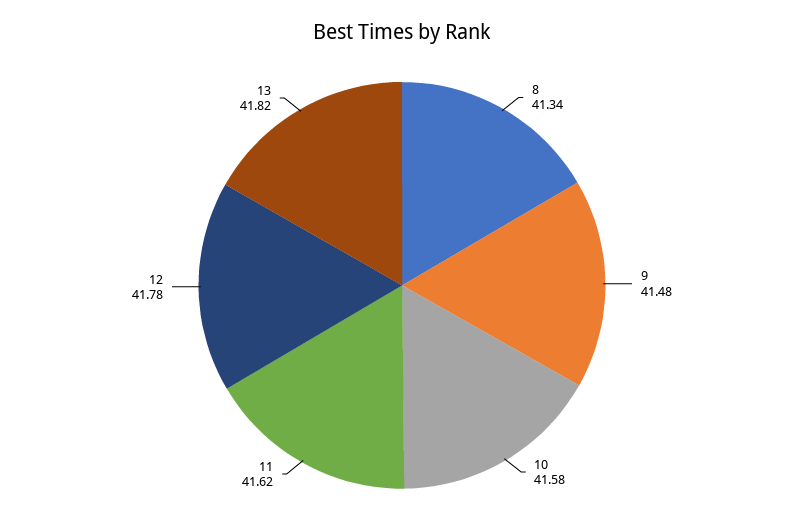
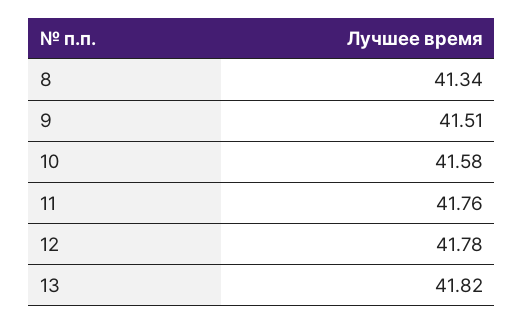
  {
    "8": 41.34,
-   "9": 41.48,
+   "9": 41.51,
    "10": 41.58,
-   "11": 41.62,
+   "11": 41.76,
    "12": 41.78,
    "13": 41.82
  }

